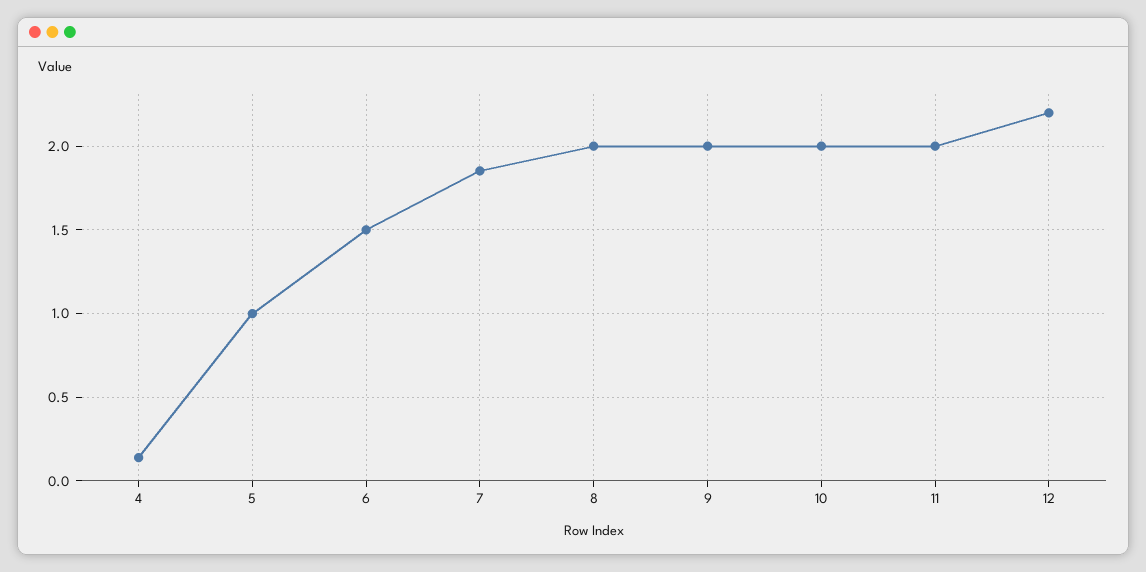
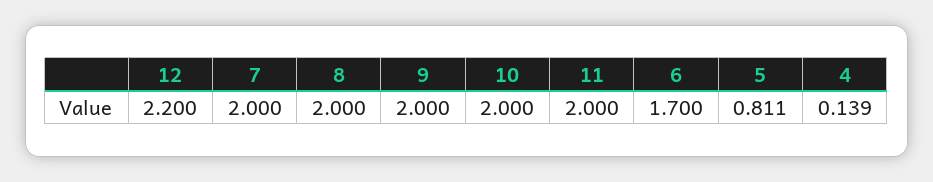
  {
    "4": 0.139,
-   "5": 1,
+   "5": 0.811,
-   "6": 1.5,
+   "6": 1.7,
-   "7": 1.85,
+   "7": 2,
    "8": 2,
    "9": 2,
    "10": 2,
    "11": 2,
    "12": 2.2
  }

